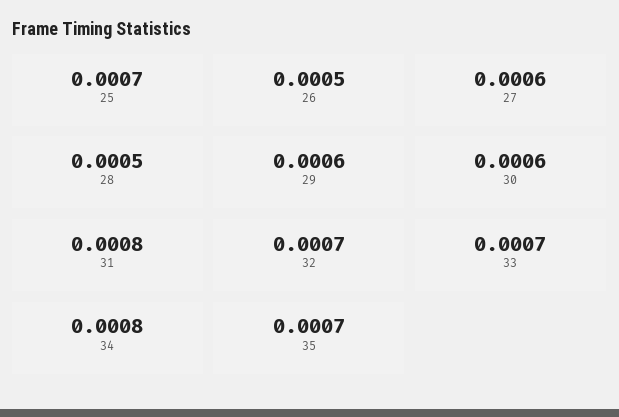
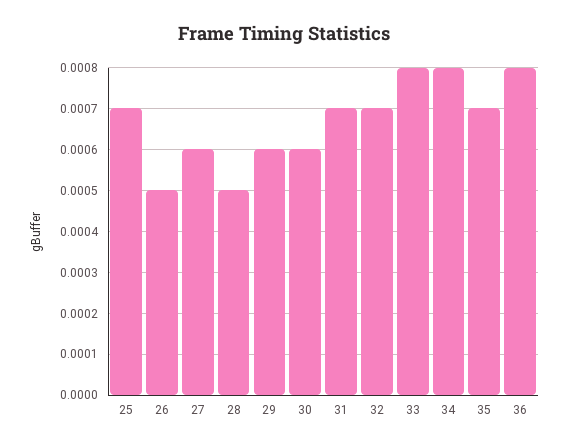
  {
    "25": 0.0007,
    "26": 0.0005,
    "27": 0.0006,
    "28": 0.0005,
    "29": 0.0006,
    "30": 0.0006,
-   "31": 0.0008,
+   "31": 0.0007,
    "32": 0.0007,
-   "33": 0.0007,
+   "33": 0.0008,
    "34": 0.0008,
-   "35": 0.0007
+   "35": 0.0007,
+   "36": 0.0008
  }

